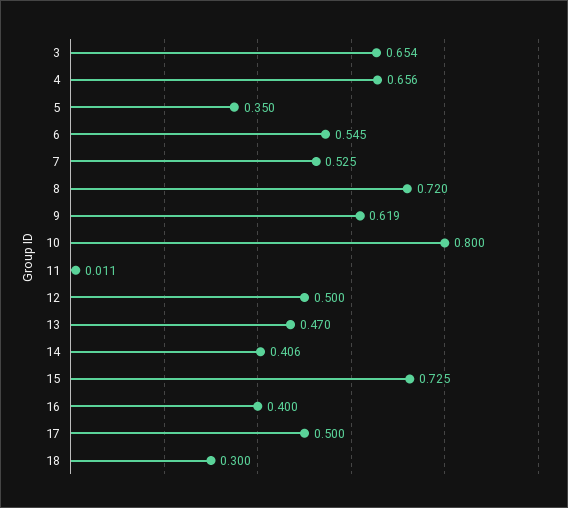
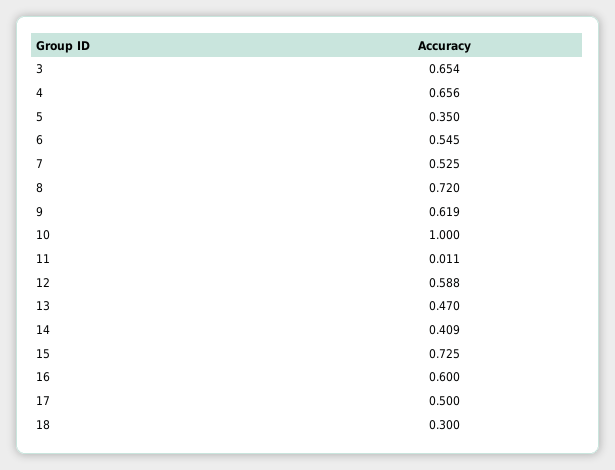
  {
    "3": 0.654,
    "4": 0.656,
    "5": 0.35,
    "6": 0.545,
    "7": 0.525,
    "8": 0.72,
    "9": 0.619,
-   "10": 0.8,
+   "10": 1,
    "11": 0.011,
-   "12": 0.5,
+   "12": 0.588,
    "13": 0.47,
-   "14": 0.406,
+   "14": 0.409,
    "15": 0.725,
-   "16": 0.4,
+   "16": 0.6,
    "17": 0.5,
    "18": 0.3
  }

